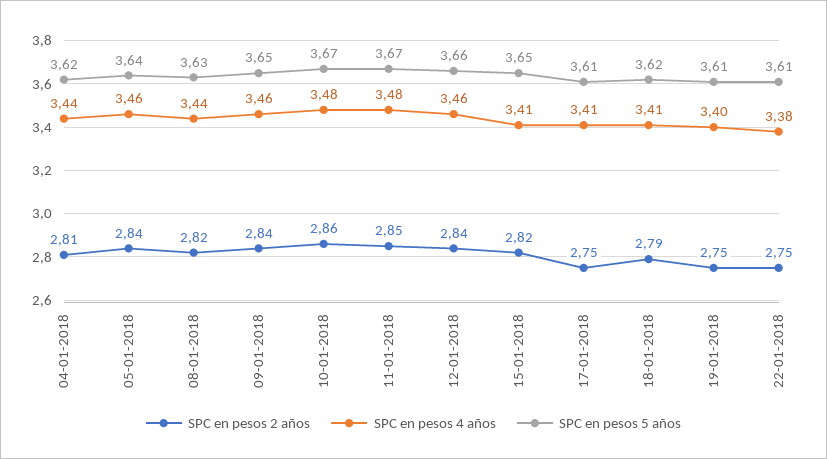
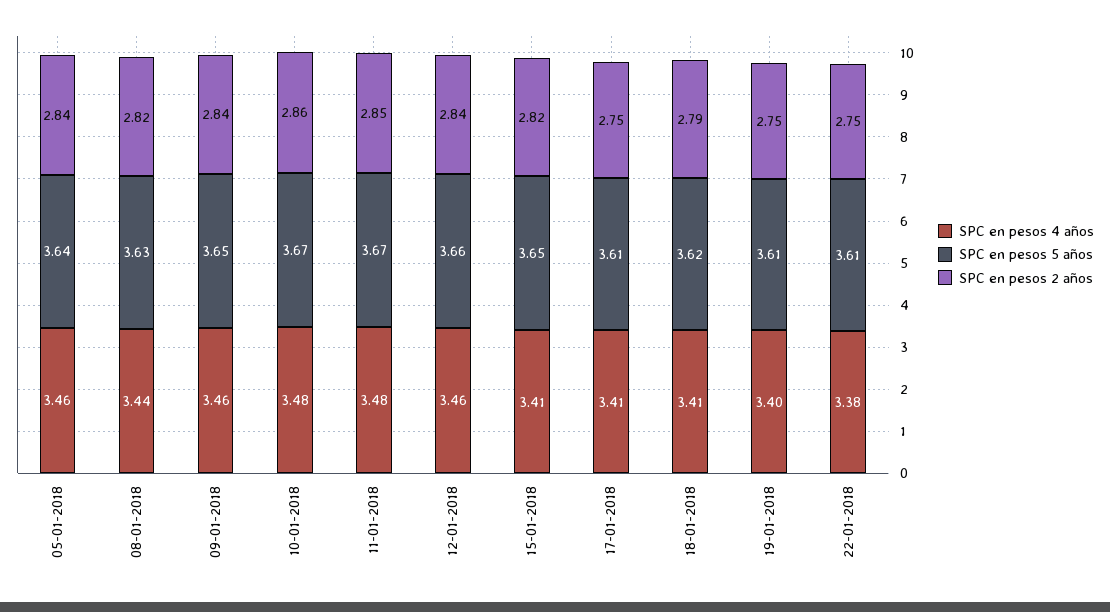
  {
    "SPC en pesos 2 años": {
-     "04-01-2018": 2.81,
      "05-01-2018": 2.84,
      "08-01-2018": 2.82,
      "09-01-2018": 2.84,
      "10-01-2018": 2.86,
      "11-01-2018": 2.85,
      "12-01-2018": 2.84,
      "15-01-2018": 2.82,
      "17-01-2018": 2.75,
      "18-01-2018": 2.79,
      "19-01-2018": 2.75,
      "22-01-2018": 2.75
    },
    "SPC en pesos 4 años": {
-     "04-01-2018": 3.44,
      "05-01-2018": 3.46,
      "08-01-2018": 3.44,
      "09-01-2018": 3.46,
      "10-01-2018": 3.48,
      "11-01-2018": 3.48,
      "12-01-2018": 3.46,
      "15-01-2018": 3.41,
      "17-01-2018": 3.41,
      "18-01-2018": 3.41,
      "19-01-2018": 3.4,
      "22-01-2018": 3.38
    },
    "SPC en pesos 5 años": {
-     "04-01-2018": 3.62,
      "05-01-2018": 3.64,
      "08-01-2018": 3.63,
      "09-01-2018": 3.65,
      "10-01-2018": 3.67,
      "11-01-2018": 3.67,
      "12-01-2018": 3.66,
      "15-01-2018": 3.65,
      "17-01-2018": 3.61,
      "18-01-2018": 3.62,
      "19-01-2018": 3.61,
      "22-01-2018": 3.61
    }
  }

